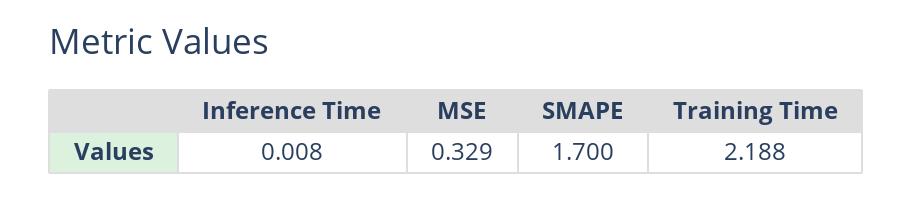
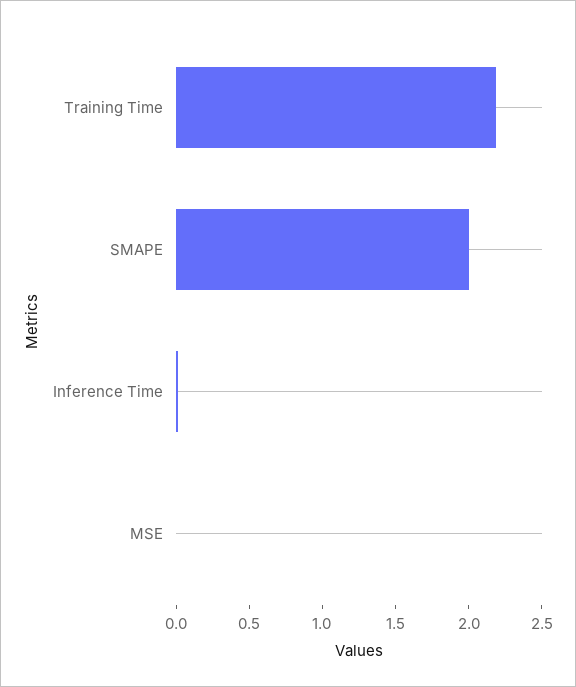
  {
    "Inference Time": 0.008,
-   "MSE": 0.329,
+   "MSE": 0,
-   "SMAPE": 1.7,
+   "SMAPE": 2,
    "Training Time": 2.188
  }

